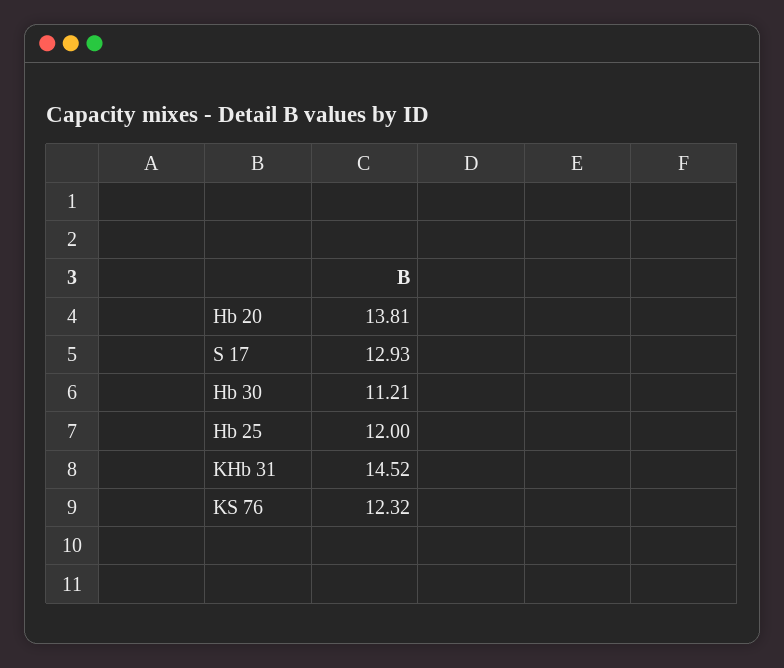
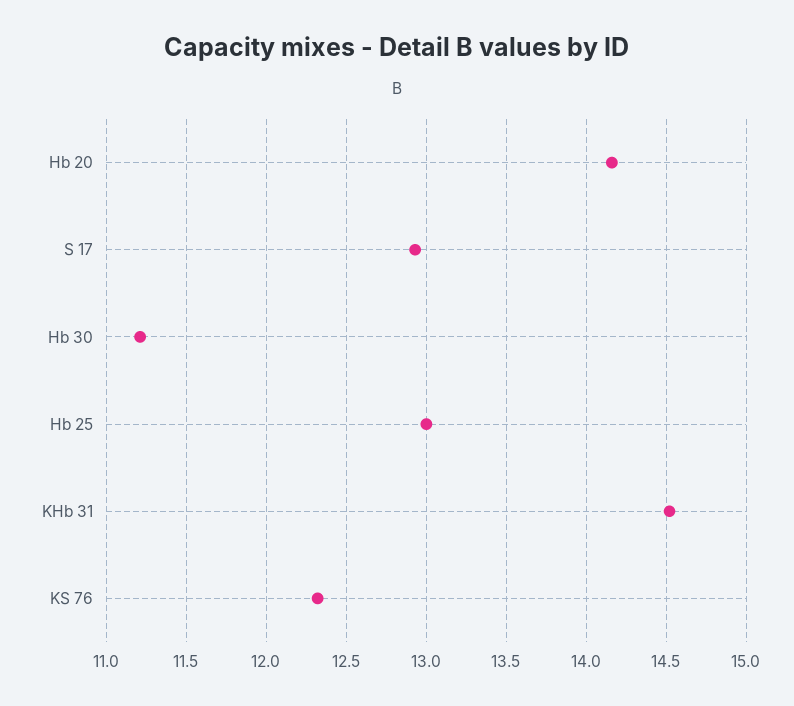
  {
-   "Hb 20": 13.81,
+   "Hb 20": 14.15,
    "S 17": 12.93,
    "Hb 30": 11.21,
-   "Hb 25": 12,
+   "Hb 25": 13,
    "KHb 31": 14.52,
    "KS 76": 12.32
  }

